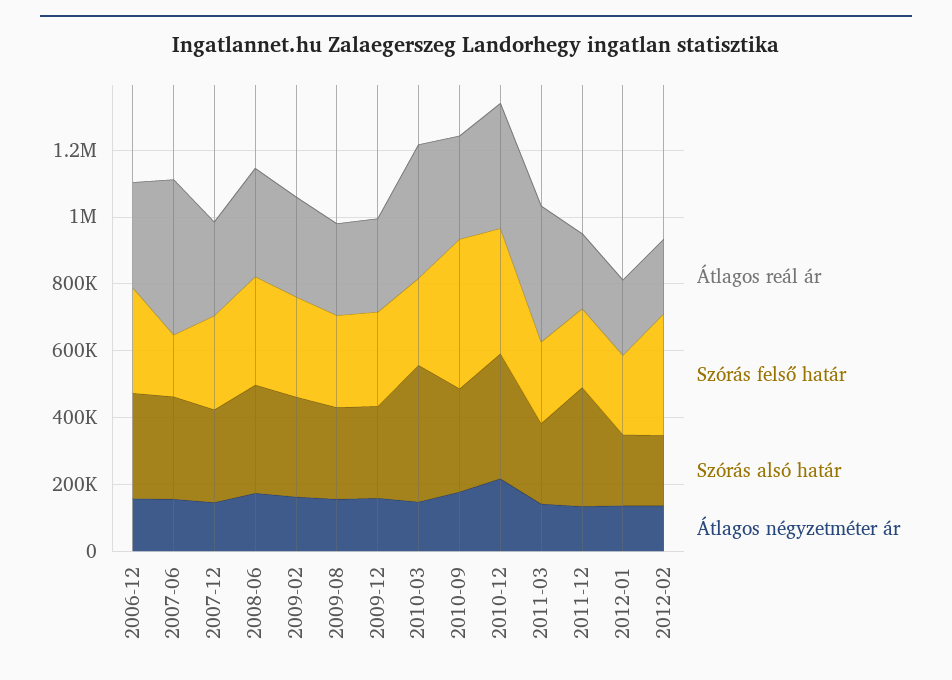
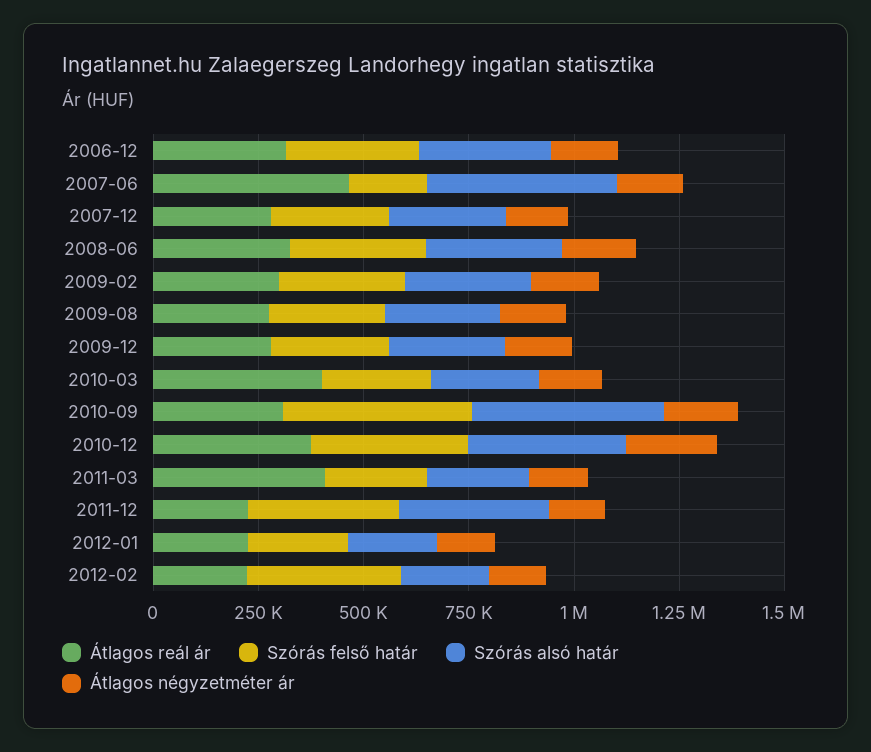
  {
    "Átlagos reál ár": {
      "2006-12": 300000,
      "2007-06": 450000,
      "2007-12": 300000,
      "2008-06": 300000,
      "2009-02": 300000,
      "2009-08": 250000,
      "2009-12": 300000,
      "2010-03": 400000,
      "2010-09": 300000,
      "2010-12": 350000,
      "2011-03": 400000,
      "2011-12": 200000,
      "2012-01": 200000,
      "2012-02": 200000
    },
    "Szórás felső határ": {
      "2006-12": 300000,
      "2007-06": 200000,
      "2007-12": 300000,
      "2008-06": 300000,
      "2009-02": 300000,
      "2009-08": 250000,
      "2009-12": 300000,
      "2010-03": 250000,
      "2010-09": 450000,
      "2010-12": 350000,
      "2011-03": 250000,
-     "2011-12": 250000,
+     "2011-12": 350000,
      "2012-01": 250000,
      "2012-02": 350000
    },
    "Szórás alsó határ": {
      "2006-12": 300000,
-     "2007-06": 300000,
+     "2007-06": 450000,
      "2007-12": 300000,
      "2008-06": 300000,
      "2009-02": 300000,
      "2009-08": 250000,
      "2009-12": 300000,
-     "2010-03": 400000,
+     "2010-03": 250000,
-     "2010-09": 300000,
+     "2010-09": 450000,
      "2010-12": 350000,
      "2011-03": 250000,
      "2011-12": 350000,
      "2012-01": 200000,
      "2012-02": 200000
    },
    "Átlagos négyzetméter ár": {
      "2006-12": 150000,
      "2007-06": 150000,
      "2007-12": 150000,
      "2008-06": 150000,
      "2009-02": 150000,
      "2009-08": 150000,
      "2009-12": 150000,
      "2010-03": 150000,
      "2010-09": 200000,
      "2010-12": 200000,
      "2011-03": 150000,
      "2011-12": 150000,
      "2012-01": 150000,
      "2012-02": 150000
    }
  }

